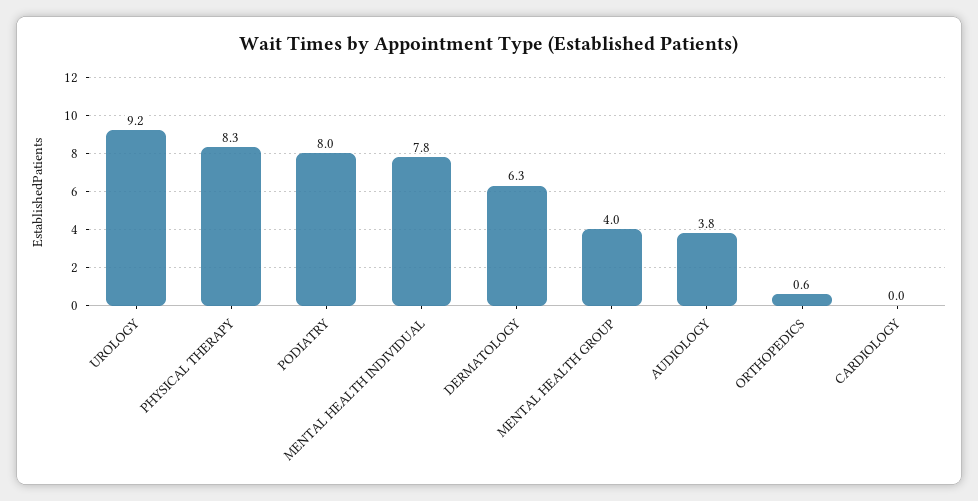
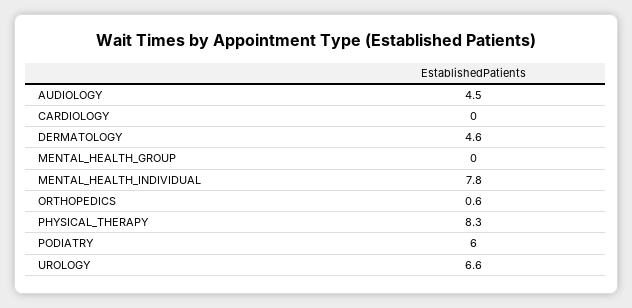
  {
-   "UROLOGY": 9.2,
+   "UROLOGY": 6.6,
    "PHYSICAL THERAPY": 8.3,
-   "PODIATRY": 8,
+   "PODIATRY": 6,
    "MENTAL HEALTH INDIVIDUAL": 7.8,
-   "DERMATOLOGY": 6.3,
+   "DERMATOLOGY": 4.6,
-   "MENTAL HEALTH GROUP": 4,
+   "MENTAL HEALTH GROUP": 0,
-   "AUDIOLOGY": 3.8,
+   "AUDIOLOGY": 4.5,
    "ORTHOPEDICS": 0.6,
    "CARDIOLOGY": 0
  }

